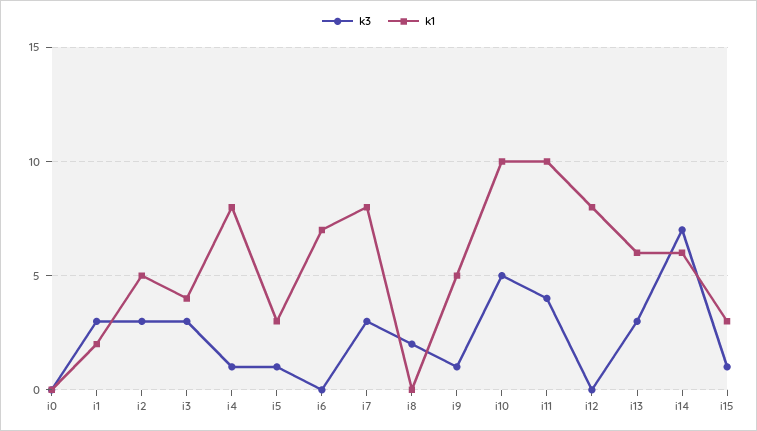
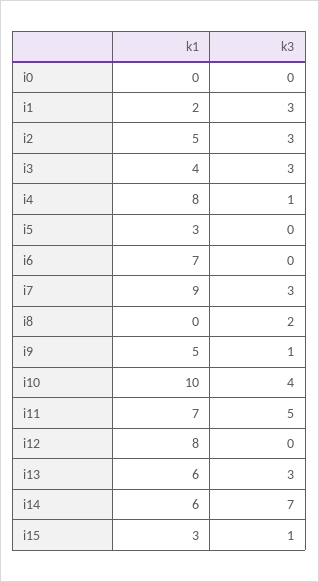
  {
    "k3": {
      "i0": 0,
      "i1": 3,
      "i2": 3,
      "i3": 3,
      "i4": 1,
-     "i5": 1,
+     "i5": 0,
      "i6": 0,
      "i7": 3,
      "i8": 2,
      "i9": 1,
-     "i10": 5,
+     "i10": 4,
-     "i11": 4,
+     "i11": 5,
      "i12": 0,
      "i13": 3,
      "i14": 7,
      "i15": 1
    },
    "k1": {
      "i0": 0,
      "i1": 2,
      "i2": 5,
      "i3": 4,
      "i4": 8,
      "i5": 3,
      "i6": 7,
-     "i7": 8,
+     "i7": 9,
      "i8": 0,
      "i9": 5,
      "i10": 10,
-     "i11": 10,
+     "i11": 7,
      "i12": 8,
      "i13": 6,
      "i14": 6,
      "i15": 3
    }
  }

